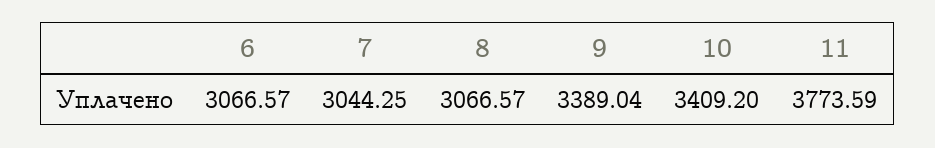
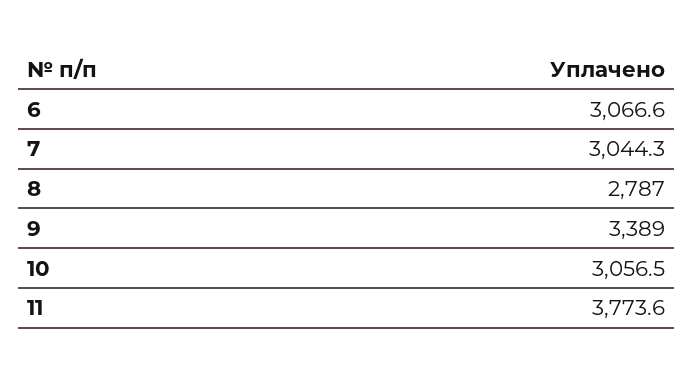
  {
    "6": 3066.57,
    "7": 3044.25,
-   "8": 3066.57,
+   "8": 2787,
    "9": 3389.04,
-   "10": 3409.2,
+   "10": 3056.5,
    "11": 3773.59
  }

